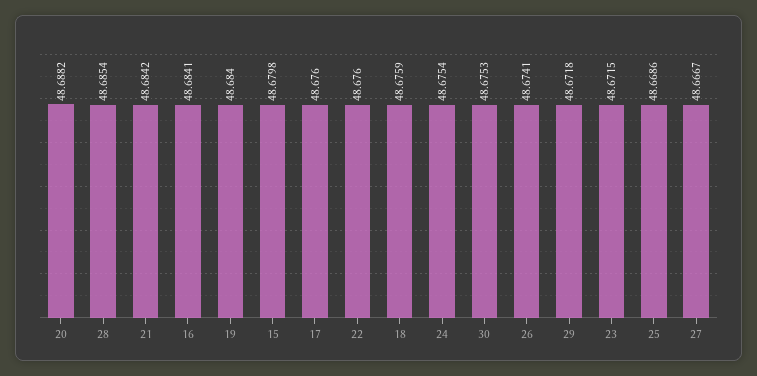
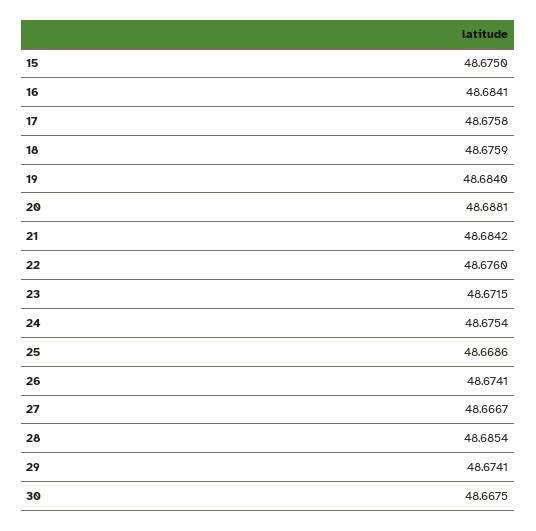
  {
-   "20": 48.6882,
+   "20": 48.6881,
    "28": 48.6854,
    "21": 48.6842,
    "16": 48.6841,
    "19": 48.684,
-   "15": 48.6798,
+   "15": 48.675,
-   "17": 48.676,
+   "17": 48.6758,
    "22": 48.676,
    "18": 48.6759,
    "24": 48.6754,
-   "30": 48.6753,
+   "30": 48.6675,
    "26": 48.6741,
-   "29": 48.6718,
+   "29": 48.6741,
    "23": 48.6715,
    "25": 48.6686,
    "27": 48.6667
  }

